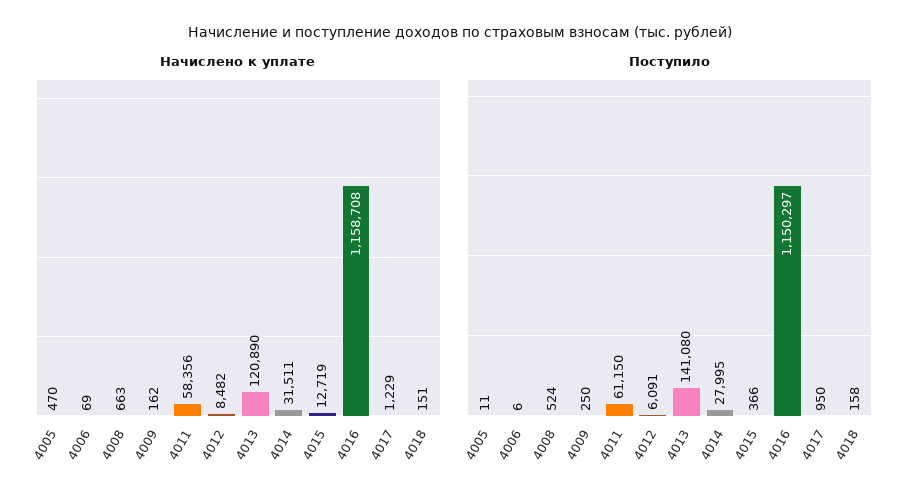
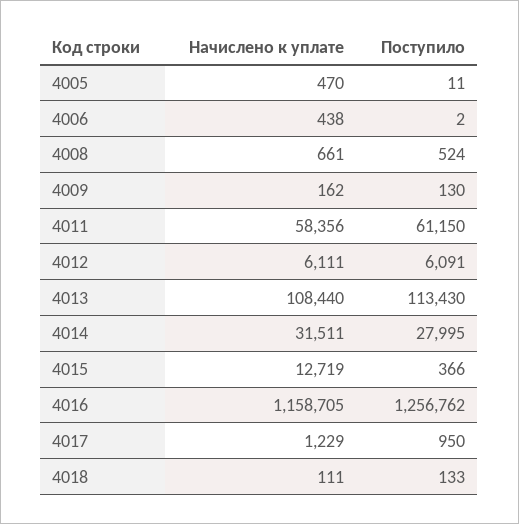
  {
    "Начислено к уплате": {
      "4005": 470,
-     "4006": 69,
+     "4006": 438,
-     "4008": 663,
+     "4008": 661,
      "4009": 162,
      "4011": 58356,
-     "4012": 8482,
+     "4012": 6111,
-     "4013": 120890,
+     "4013": 108440,
      "4014": 31511,
      "4015": 12719,
-     "4016": 1158708,
+     "4016": 1158705,
      "4017": 1229,
-     "4018": 151
+     "4018": 111
    },
    "Поступило": {
      "4005": 11,
-     "4006": 6,
+     "4006": 2,
      "4008": 524,
-     "4009": 250,
+     "4009": 130,
      "4011": 61150,
      "4012": 6091,
-     "4013": 141080,
+     "4013": 113430,
      "4014": 27995,
      "4015": 366,
-     "4016": 1150297,
+     "4016": 1256762,
      "4017": 950,
-     "4018": 158
+     "4018": 133
    }
  }

